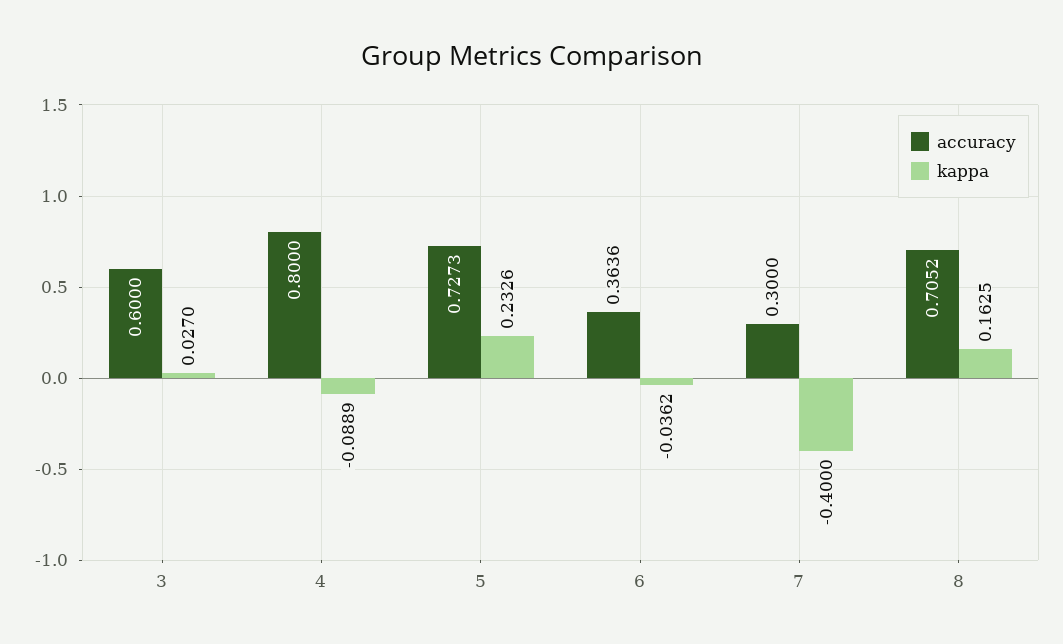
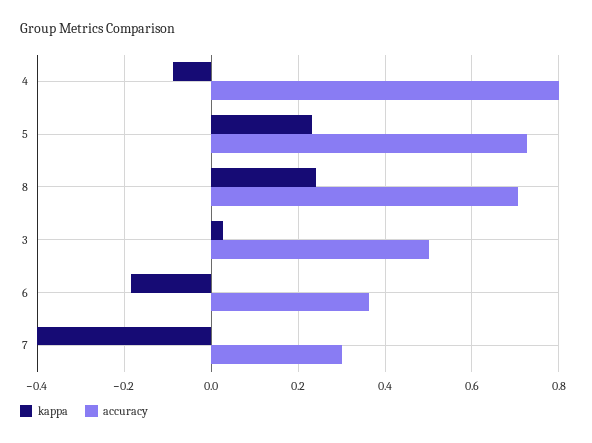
  {
    "accuracy": {
-     "3": 0.6,
+     "3": 0.5,
      "4": 0.8,
      "5": 0.7273,
      "6": 0.3636,
      "7": 0.3,
      "8": 0.7052
    },
    "kappa": {
      "3": 0.027,
      "4": -0.0889,
      "5": 0.2326,
-     "6": -0.0362,
+     "6": -0.18,
      "7": -0.4,
-     "8": 0.1625
+     "8": 0.24
    }
  }

